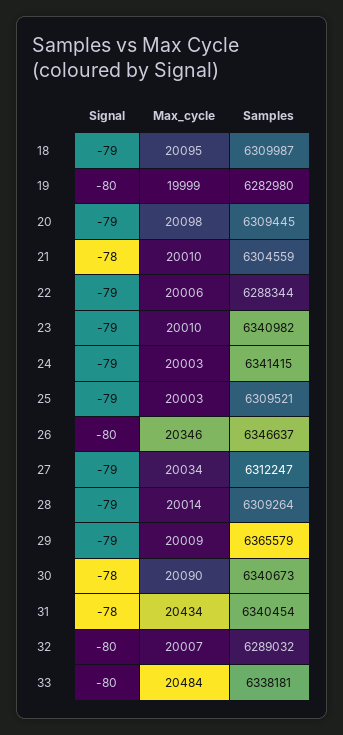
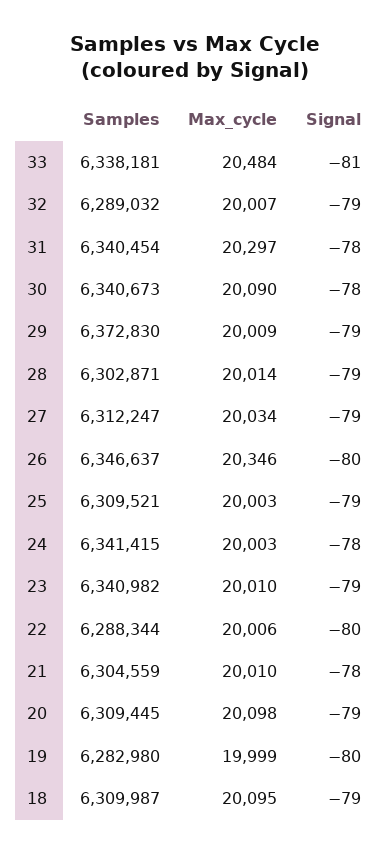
  {
    "Signal": {
      "18": -79,
      "19": -80,
      "20": -79,
      "21": -78,
-     "22": -79,
+     "22": -80,
      "23": -79,
-     "24": -79,
+     "24": -78,
      "25": -79,
      "26": -80,
      "27": -79,
      "28": -79,
      "29": -79,
      "30": -78,
      "31": -78,
-     "32": -80,
+     "32": -79,
-     "33": -80
+     "33": -81
    },
    "Max_cycle": {
      "18": 20095,
      "19": 19999,
      "20": 20098,
      "21": 20010,
      "22": 20006,
      "23": 20010,
      "24": 20003,
      "25": 20003,
      "26": 20346,
      "27": 20034,
      "28": 20014,
      "29": 20009,
      "30": 20090,
-     "31": 20434,
+     "31": 20297,
      "32": 20007,
      "33": 20484
    },
    "Samples": {
      "18": 6309987,
      "19": 6282980,
      "20": 6309445,
      "21": 6304559,
      "22": 6288344,
      "23": 6340982,
      "24": 6341415,
      "25": 6309521,
      "26": 6346637,
      "27": 6312247,
-     "28": 6309264,
+     "28": 6302871,
-     "29": 6365579,
+     "29": 6372830,
      "30": 6340673,
      "31": 6340454,
      "32": 6289032,
      "33": 6338181
    }
  }

